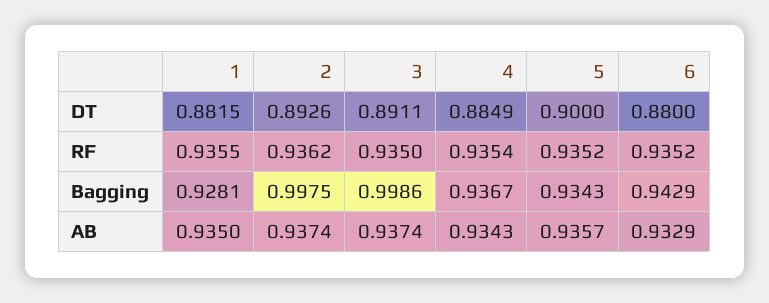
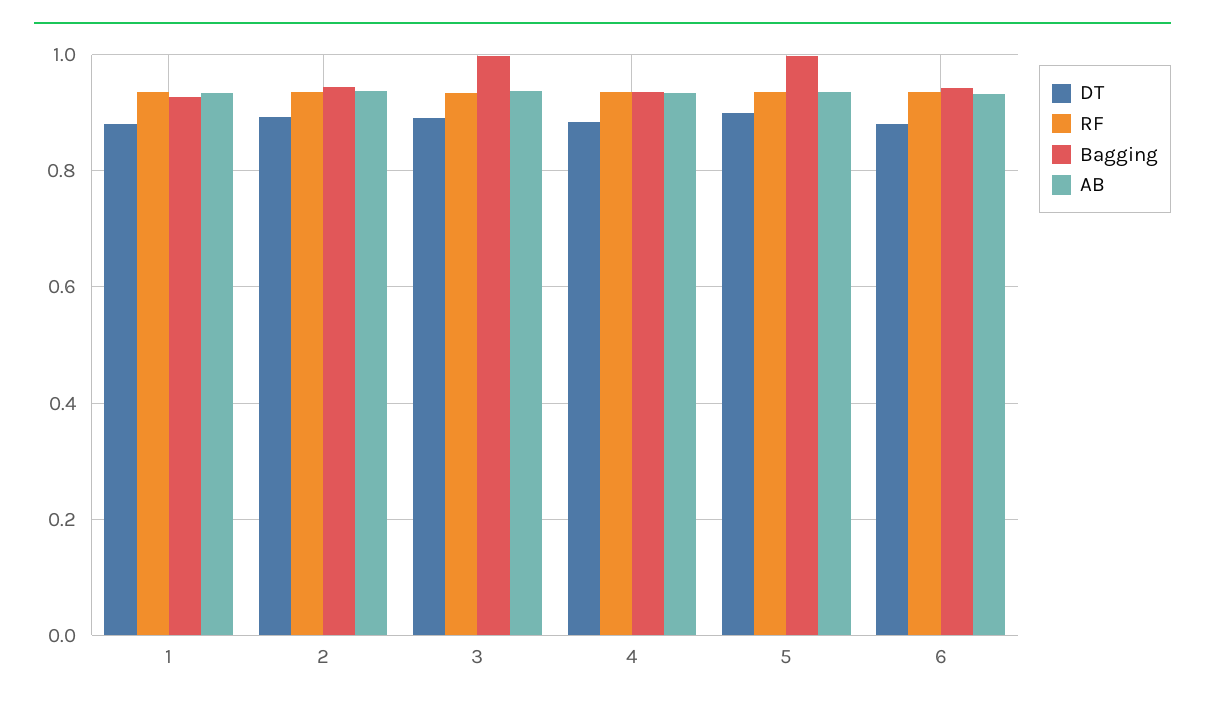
  {
    "DT": {
      "1": 0.8815,
      "2": 0.8926,
      "3": 0.8911,
      "4": 0.8849,
      "5": 0.9,
      "6": 0.88
    },
    "RF": {
      "1": 0.9355,
      "2": 0.9362,
      "3": 0.935,
      "4": 0.9354,
      "5": 0.9352,
      "6": 0.9352
    },
    "Bagging": {
      "1": 0.9281,
-     "2": 0.9975,
+     "2": 0.94,
      "3": 0.9986,
      "4": 0.9367,
-     "5": 0.9343,
+     "5": 1,
      "6": 0.9429
    },
    "AB": {
      "1": 0.935,
      "2": 0.9374,
      "3": 0.9374,
      "4": 0.9343,
      "5": 0.9357,
      "6": 0.9329
    }
  }

